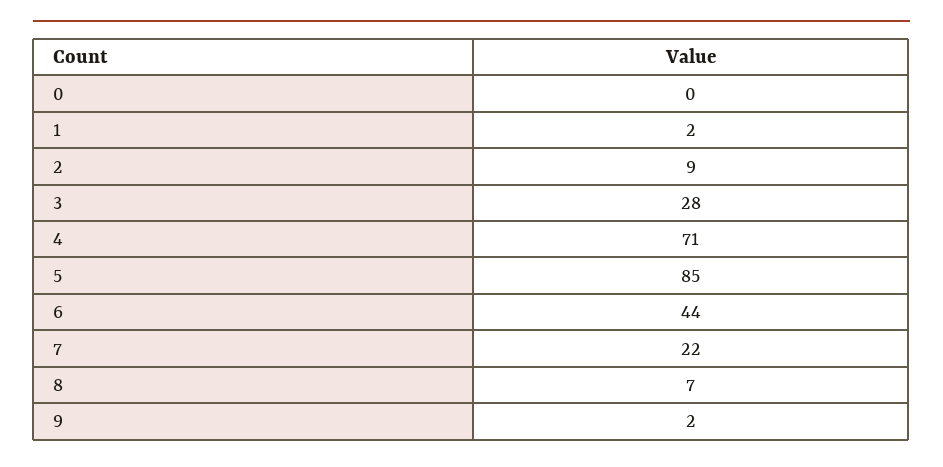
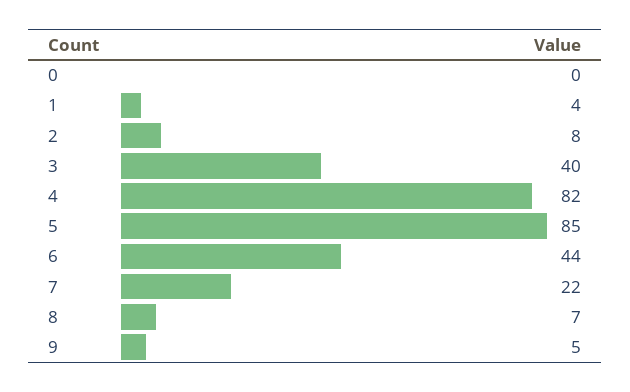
  {
    "0": 0,
-   "1": 2,
+   "1": 4,
-   "2": 9,
+   "2": 8,
-   "3": 28,
+   "3": 40,
-   "4": 71,
+   "4": 82,
    "5": 85,
    "6": 44,
    "7": 22,
    "8": 7,
-   "9": 2
+   "9": 5
  }

